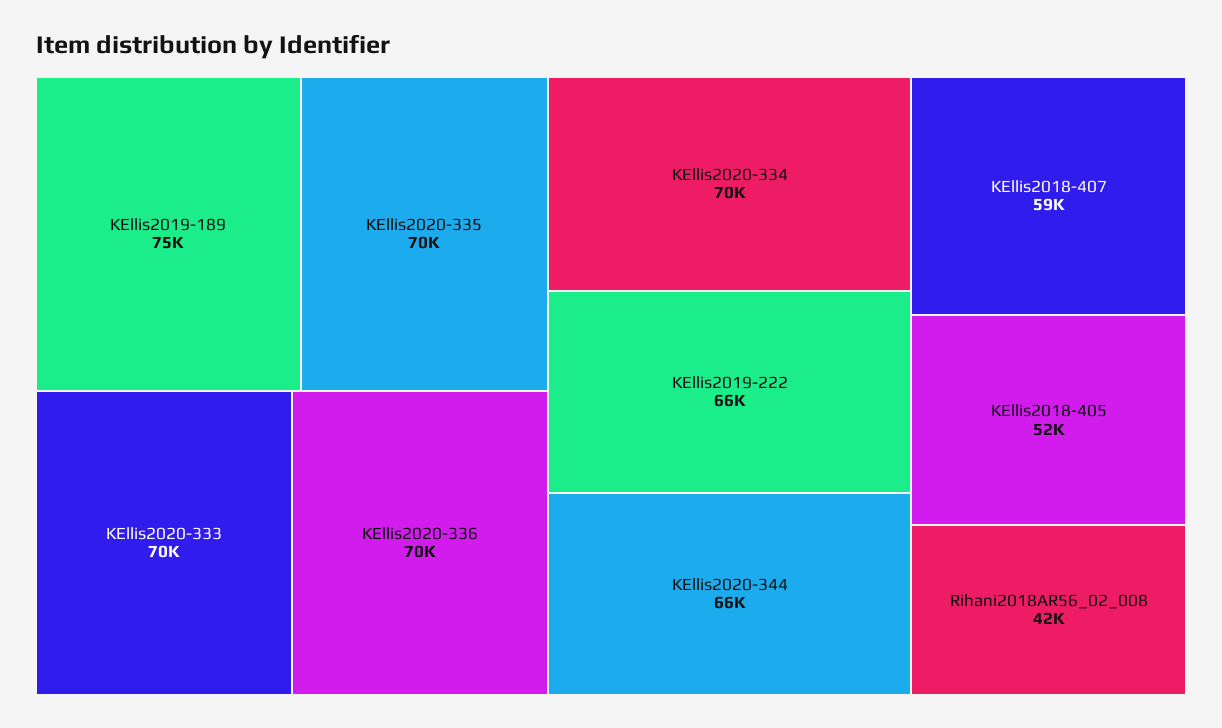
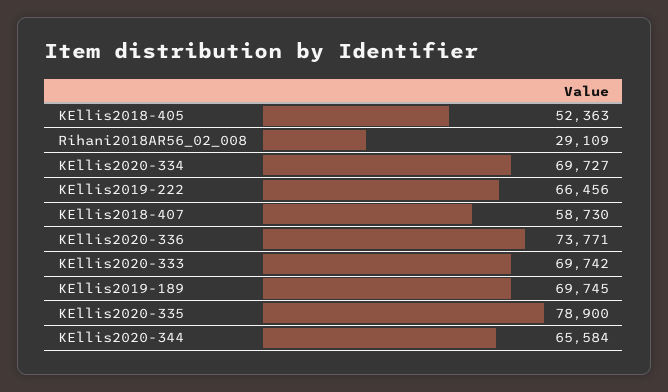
  {
-   "KEllis2019-189": 75000,
+   "KEllis2019-189": 69745,
-   "KEllis2020-335": 70000,
+   "KEllis2020-335": 78900,
    "KEllis2020-333": 69742,
-   "KEllis2020-336": 70000,
+   "KEllis2020-336": 73771,
    "KEllis2020-334": 69727,
    "KEllis2019-222": 66456,
    "KEllis2020-344": 65584,
    "KEllis2018-407": 58730,
    "KEllis2018-405": 52363,
-   "Rihani2018AR56_02_008": 42000
+   "Rihani2018AR56_02_008": 29109
  }

